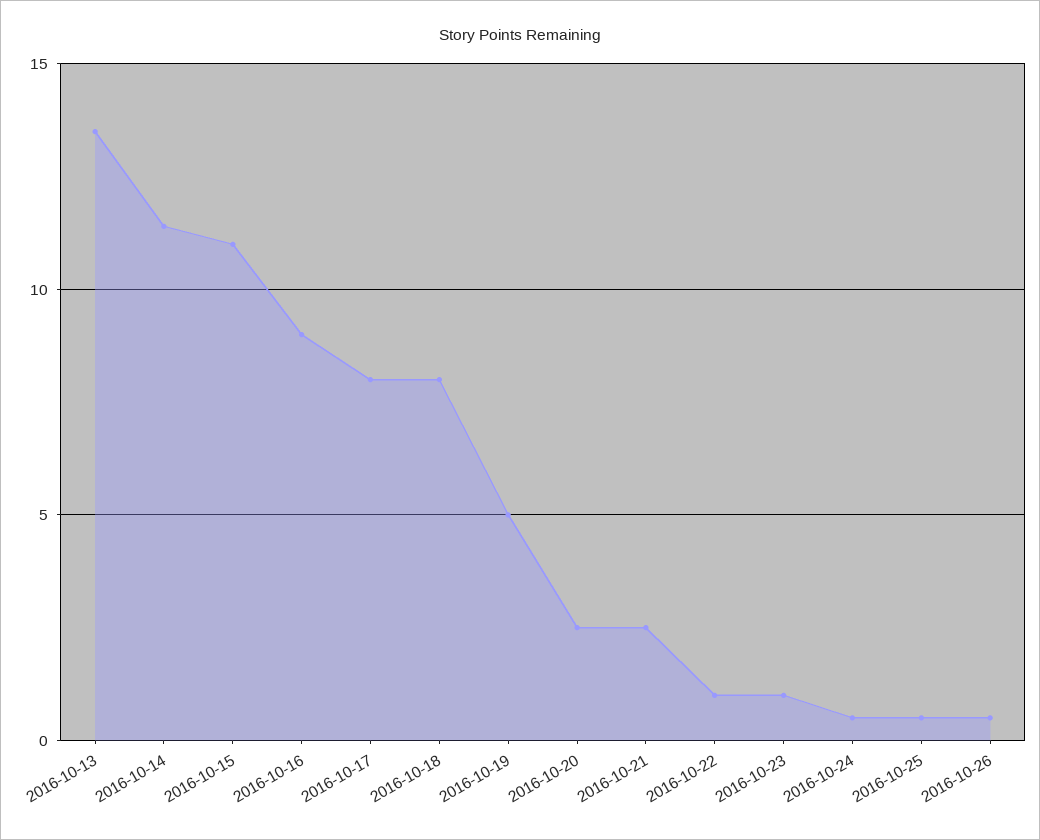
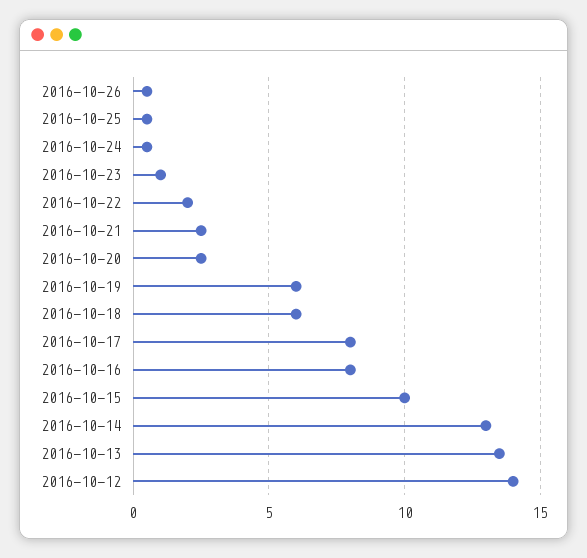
  {
    "2016-10-13": 13.5,
-   "2016-10-14": 11.5,
+   "2016-10-14": 13,
-   "2016-10-15": 11,
+   "2016-10-15": 10,
-   "2016-10-16": 9,
+   "2016-10-16": 8,
    "2016-10-17": 8,
-   "2016-10-18": 8,
+   "2016-10-18": 6,
-   "2016-10-19": 5,
+   "2016-10-19": 6,
    "2016-10-20": 2.5,
    "2016-10-21": 2.5,
-   "2016-10-22": 1,
+   "2016-10-22": 2,
    "2016-10-23": 1,
    "2016-10-24": 0.5,
    "2016-10-25": 0.5,
-   "2016-10-26": 0.5
+   "2016-10-26": 0.5,
+   "2016-10-12": 14
  }

